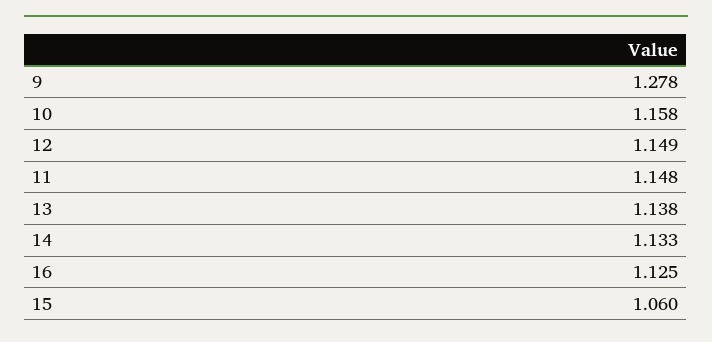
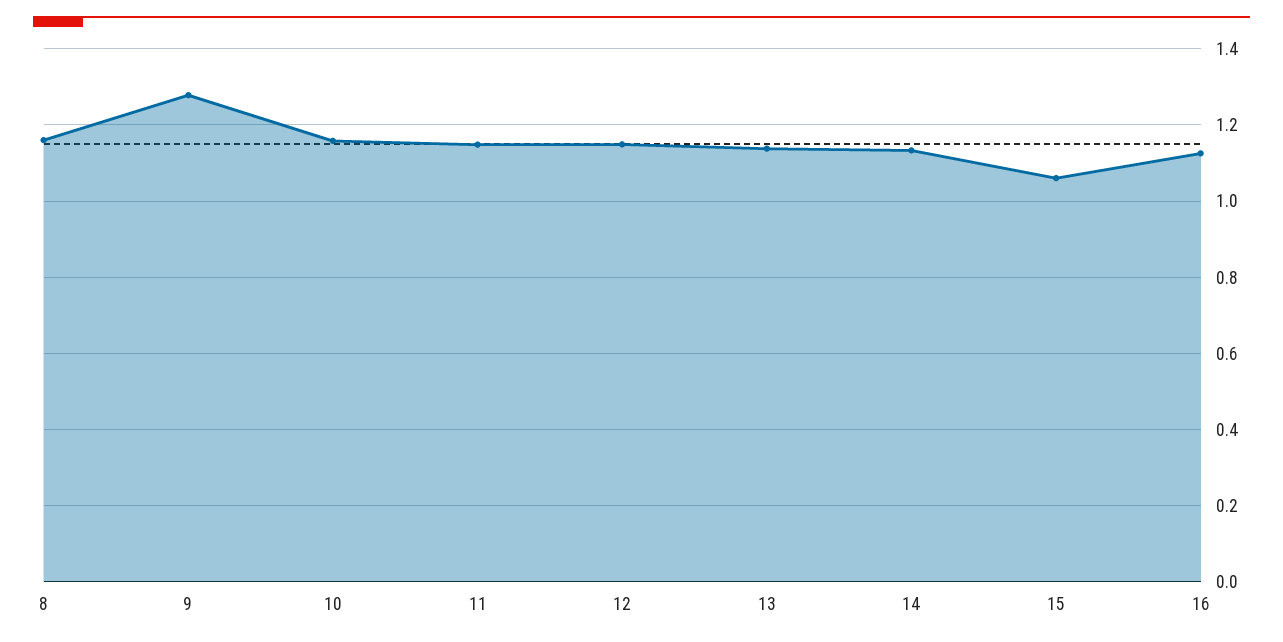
  {
    "9": 1.278,
    "10": 1.158,
    "12": 1.149,
    "11": 1.148,
    "13": 1.138,
    "14": 1.133,
    "16": 1.125,
-   "15": 1.06
+   "15": 1.06,
+   "8": 1.16
  }

